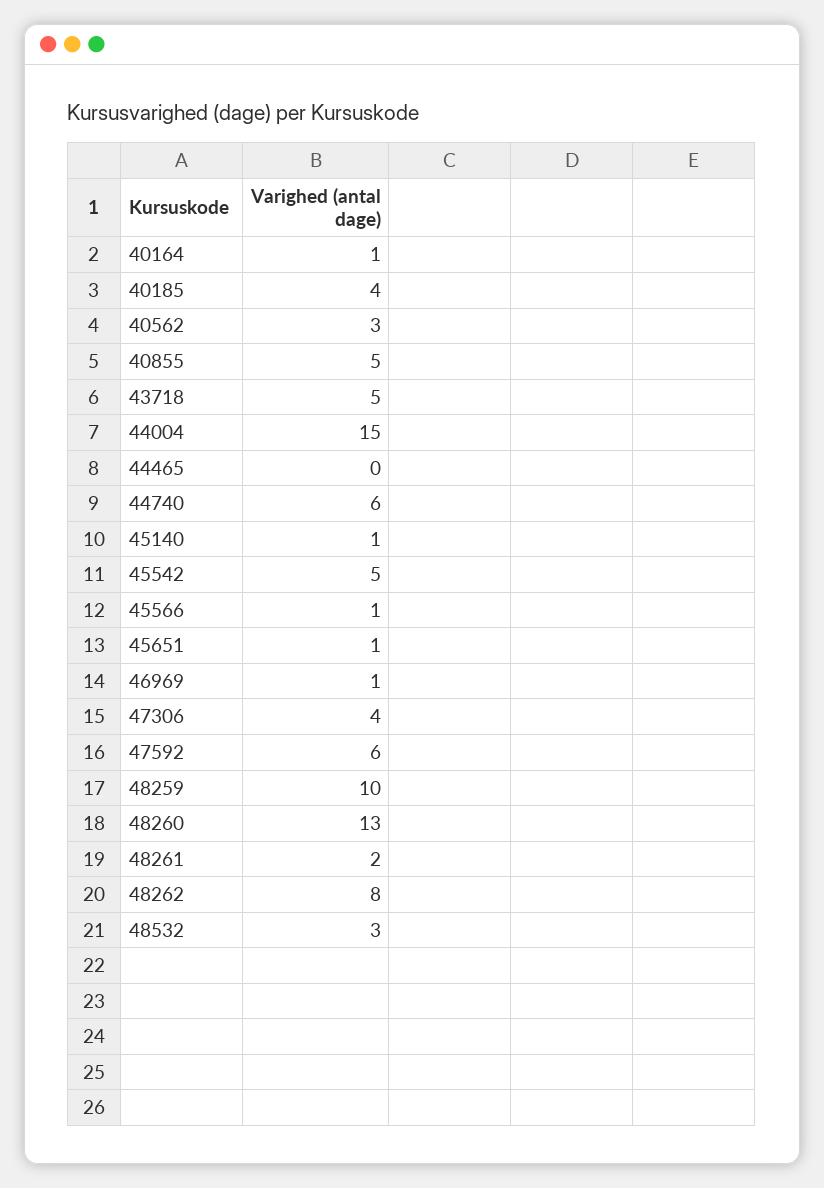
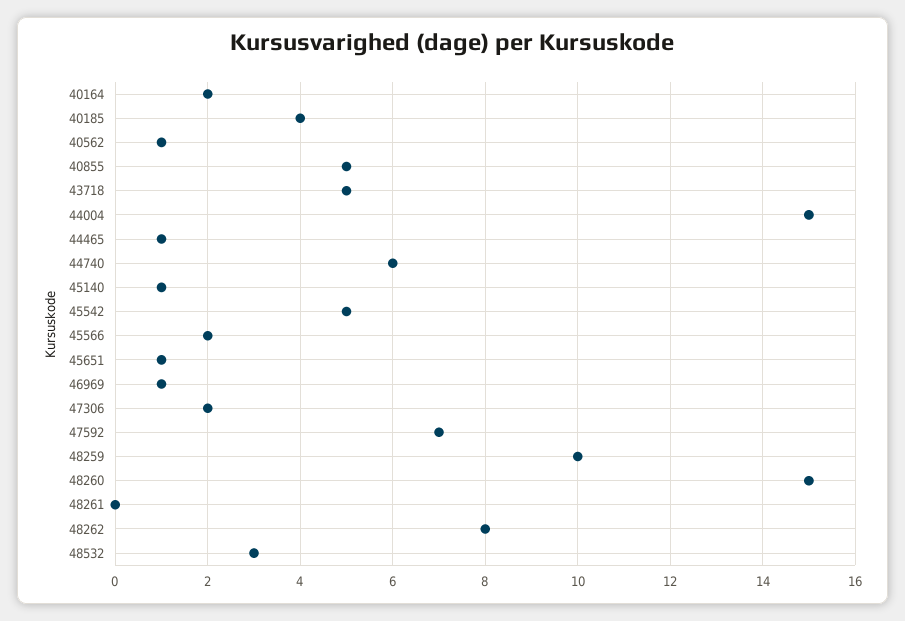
  {
-   "40164": 1,
+   "40164": 2,
    "40185": 4,
-   "40562": 3,
+   "40562": 1,
    "40855": 5,
    "43718": 5,
    "44004": 15,
-   "44465": 0,
+   "44465": 1,
    "44740": 6,
    "45140": 1,
    "45542": 5,
-   "45566": 1,
+   "45566": 2,
    "45651": 1,
    "46969": 1,
-   "47306": 4,
+   "47306": 2,
-   "47592": 6,
+   "47592": 7,
    "48259": 10,
-   "48260": 13,
+   "48260": 15,
-   "48261": 2,
+   "48261": 0,
    "48262": 8,
    "48532": 3
  }

